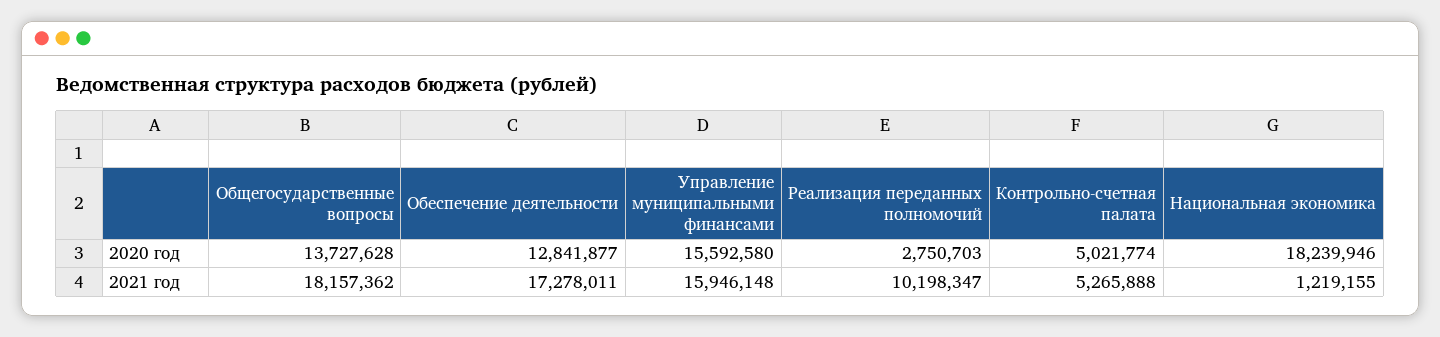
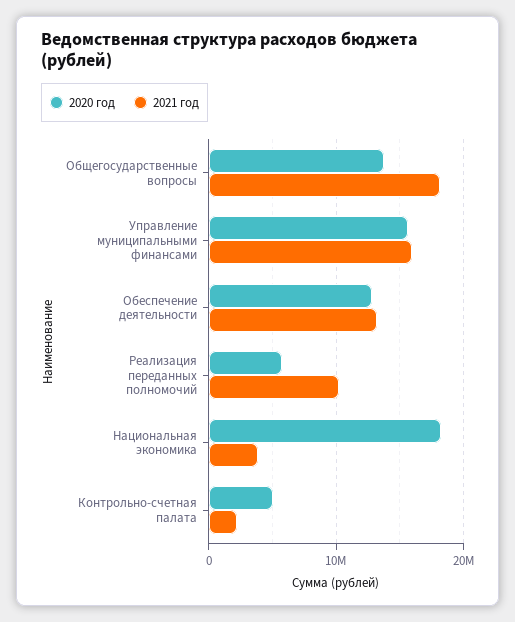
  {
    "2020 год": {
      "Общегосударственные вопросы": 13727628,
      "Обеспечение деятельности": 12841877,
      "Управление муниципальными финансами": 15592580,
-     "Реализация переданных полномочий": 2750703,
+     "Реализация переданных полномочий": 6000000,
      "Контрольно-счетная палата": 5021774,
      "Национальная экономика": 18239946
    },
    "2021 год": {
      "Общегосударственные вопросы": 18157362,
-     "Обеспечение деятельности": 17278011,
+     "Обеспечение деятельности": 13000000,
      "Управление муниципальными финансами": 15946148,
      "Реализация переданных полномочий": 10198347,
-     "Контрольно-счетная палата": 5265888,
+     "Контрольно-счетная палата": 2000000,
-     "Национальная экономика": 1219155
+     "Национальная экономика": 4000000
    }
  }

